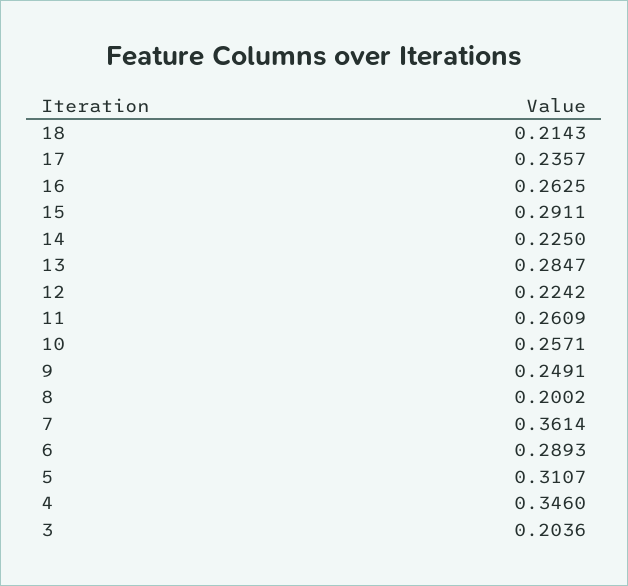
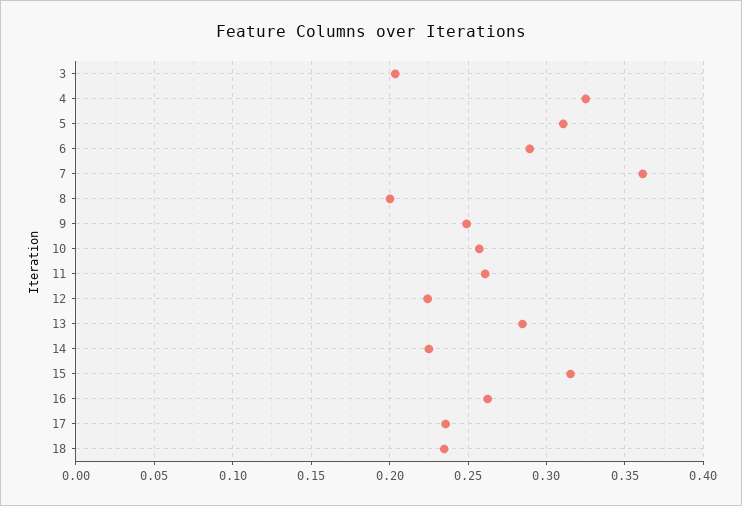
  {
-   "18": 0.2143,
+   "18": 0.235,
    "17": 0.2357,
    "16": 0.2625,
-   "15": 0.2911,
+   "15": 0.315,
    "14": 0.225,
    "13": 0.2847,
    "12": 0.2242,
    "11": 0.2609,
    "10": 0.2571,
    "9": 0.2491,
    "8": 0.2002,
    "7": 0.3614,
    "6": 0.2893,
    "5": 0.3107,
-   "4": 0.346,
+   "4": 0.325,
    "3": 0.2036
  }

